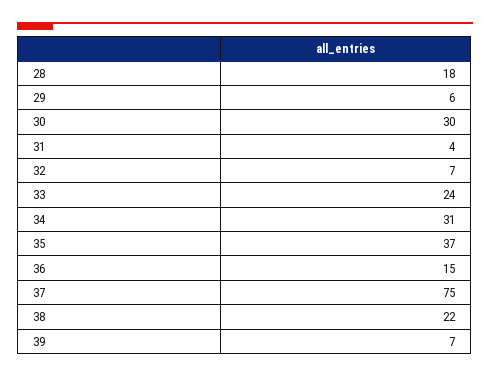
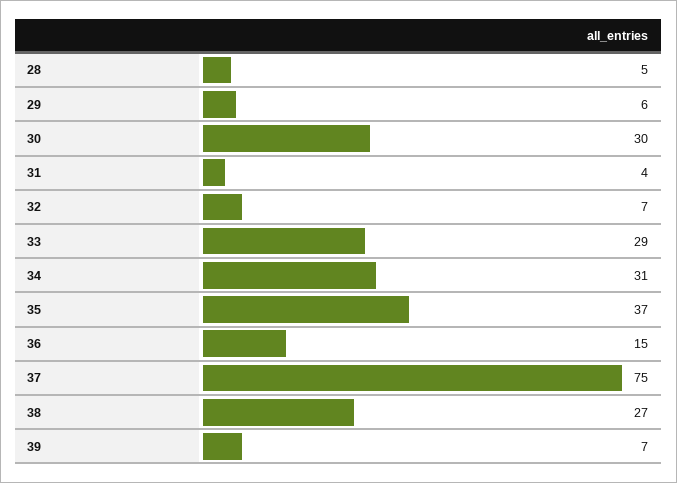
  {
-   "28": 18,
+   "28": 5,
    "29": 6,
    "30": 30,
    "31": 4,
    "32": 7,
-   "33": 24,
+   "33": 29,
    "34": 31,
    "35": 37,
    "36": 15,
    "37": 75,
-   "38": 22,
+   "38": 27,
    "39": 7
  }

